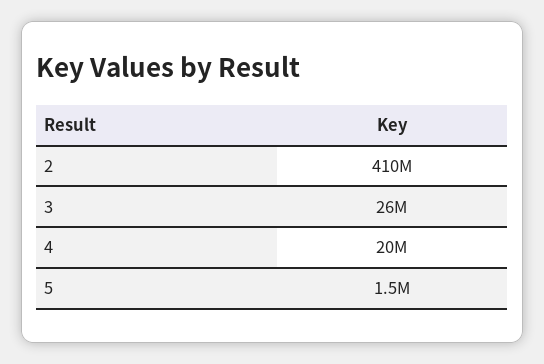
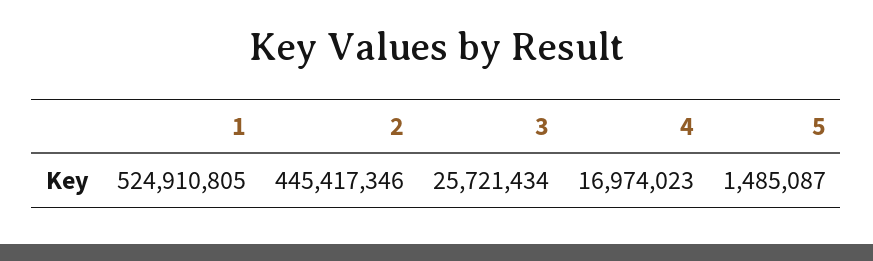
  {
-   "2": 410000000,
+   "2": 445417346,
    "3": 25721434,
-   "4": 20000000,
+   "4": 16974023,
-   "5": 1485087
+   "5": 1485087,
+   "1": 524910805
  }

